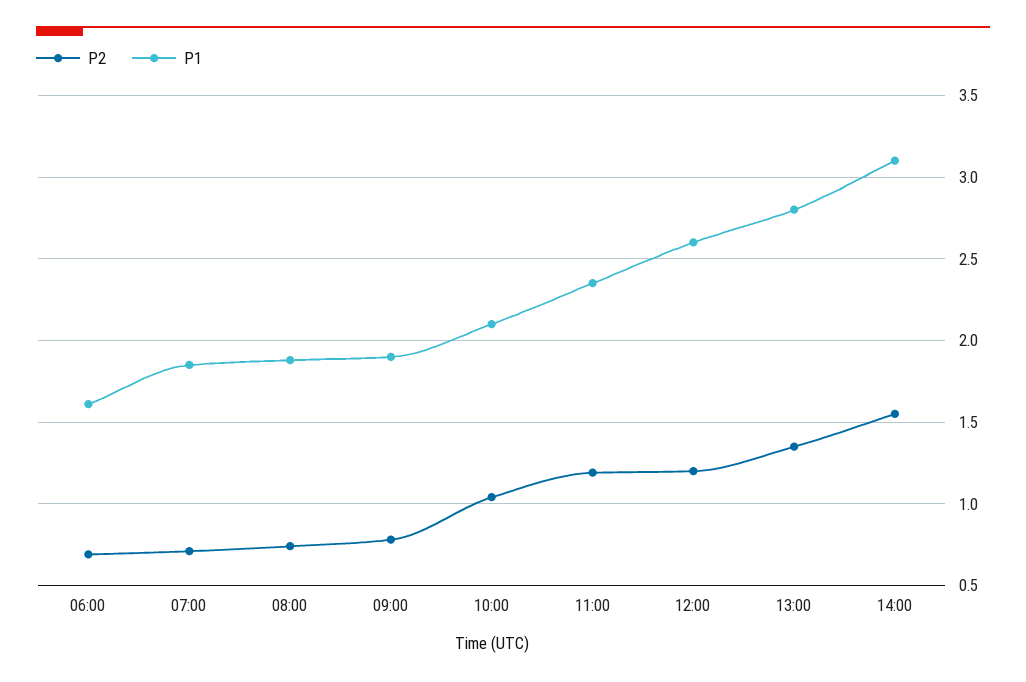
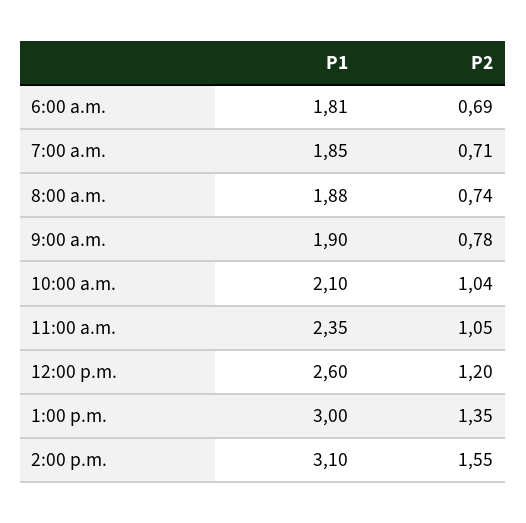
  {
    "P2": {
      "06:00": 0.69,
      "07:00": 0.71,
      "08:00": 0.74,
      "09:00": 0.78,
      "10:00": 1.04,
-     "11:00": 1.2,
+     "11:00": 1.05,
      "12:00": 1.2,
      "13:00": 1.35,
      "14:00": 1.55
    },
    "P1": {
-     "06:00": 1.6,
+     "06:00": 1.81,
      "07:00": 1.85,
      "08:00": 1.88,
      "09:00": 1.9,
      "10:00": 2.1,
      "11:00": 2.35,
      "12:00": 2.6,
-     "13:00": 2.8,
+     "13:00": 3,
      "14:00": 3.1
    }
  }

